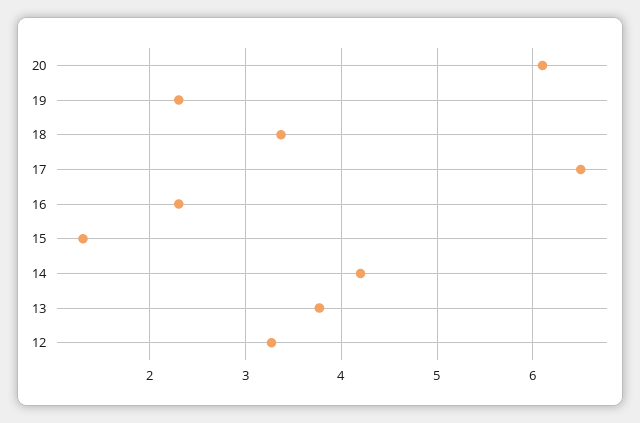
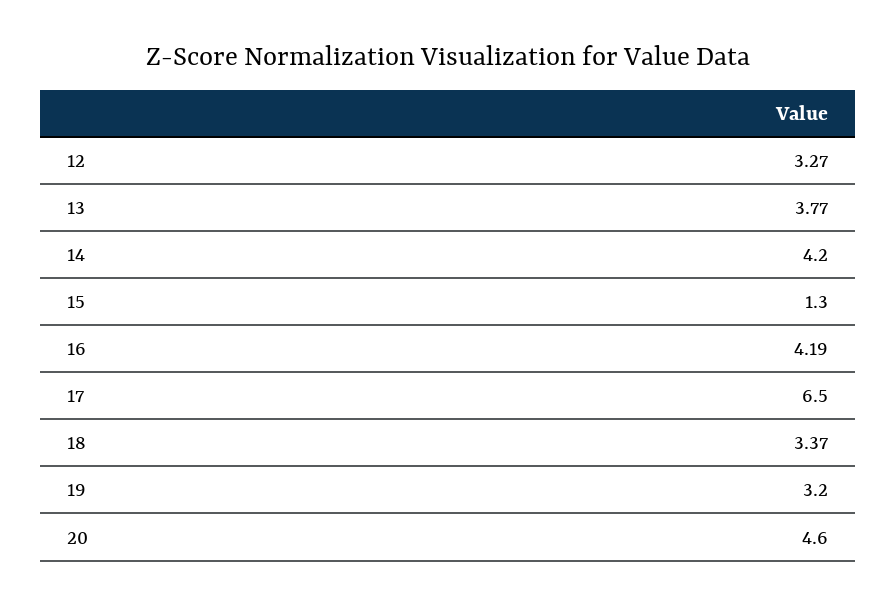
  {
-   "20": 6.1,
+   "20": 4.6,
-   "19": 2.3,
+   "19": 3.2,
    "18": 3.37,
    "17": 6.5,
-   "16": 2.3,
+   "16": 4.19,
    "15": 1.3,
    "14": 4.2,
    "13": 3.77,
    "12": 3.27
  }

